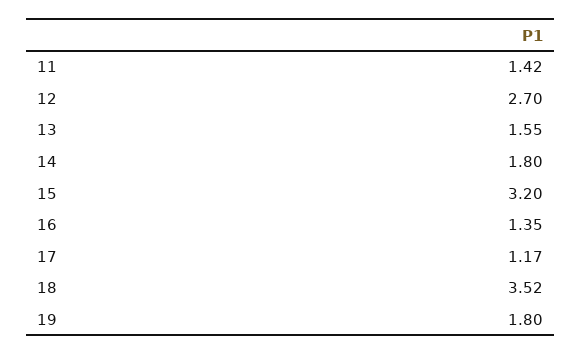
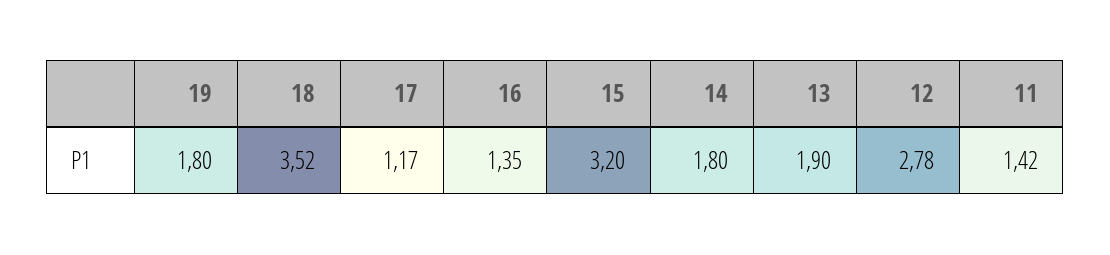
  {
    "11": 1.42,
-   "12": 2.7,
+   "12": 2.78,
-   "13": 1.55,
+   "13": 1.9,
    "14": 1.8,
    "15": 3.2,
    "16": 1.35,
    "17": 1.17,
    "18": 3.52,
    "19": 1.8
  }

